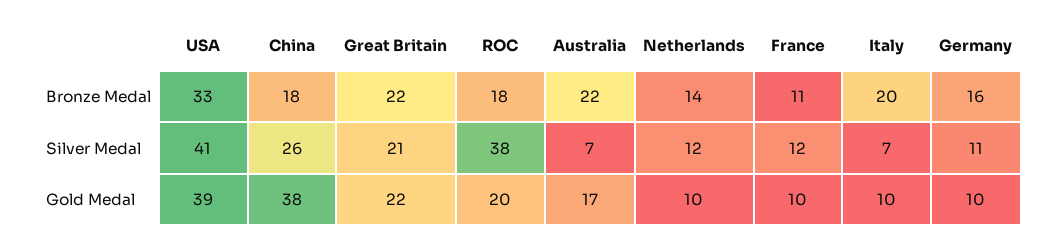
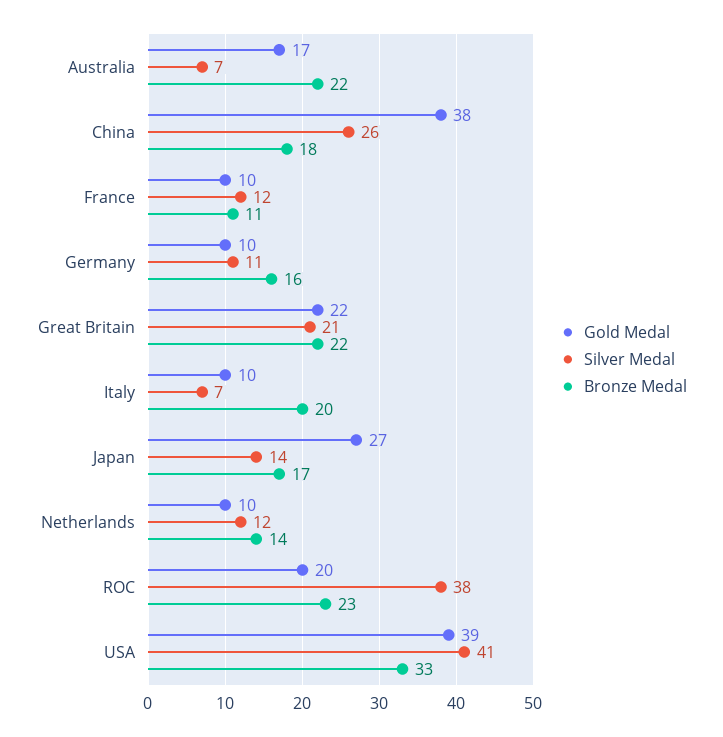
  {
    "Bronze Medal": {
      "USA": 33,
      "China": 18,
      "Great Britain": 22,
-     "ROC": 18,
+     "ROC": 23,
      "Australia": 22,
      "Netherlands": 14,
      "France": 11,
      "Italy": 20,
-     "Germany": 16
+     "Germany": 16,
+     "Japan": 17
    },
    "Silver Medal": {
      "USA": 41,
      "China": 26,
      "Great Britain": 21,
      "ROC": 38,
      "Australia": 7,
      "Netherlands": 12,
      "France": 12,
      "Italy": 7,
-     "Germany": 11
+     "Germany": 11,
+     "Japan": 14
    },
    "Gold Medal": {
      "USA": 39,
      "China": 38,
      "Great Britain": 22,
      "ROC": 20,
      "Australia": 17,
      "Netherlands": 10,
      "France": 10,
      "Italy": 10,
-     "Germany": 10
+     "Germany": 10,
+     "Japan": 27
    }
  }

